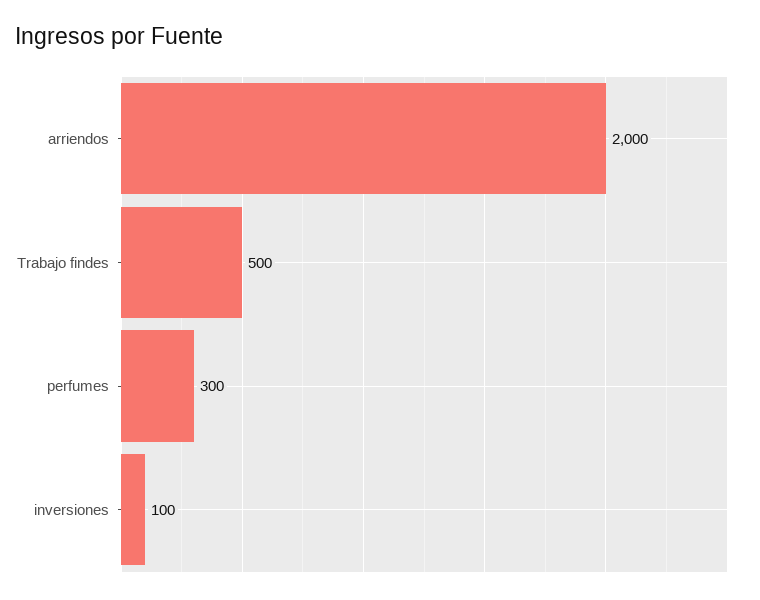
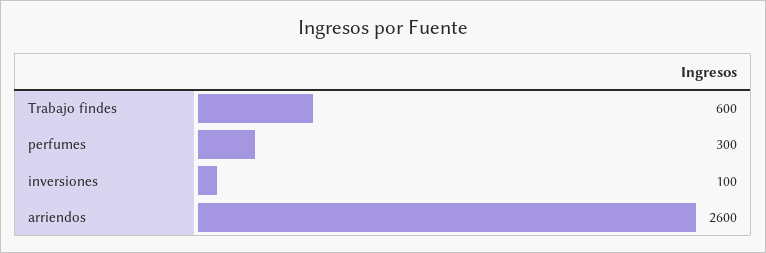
  {
-   "arriendos": 2000,
+   "arriendos": 2600,
-   "Trabajo findes": 500,
+   "Trabajo findes": 600,
    "perfumes": 300,
    "inversiones": 100
  }

